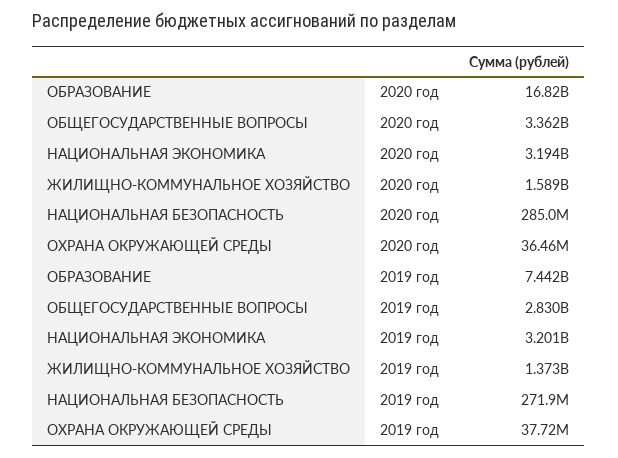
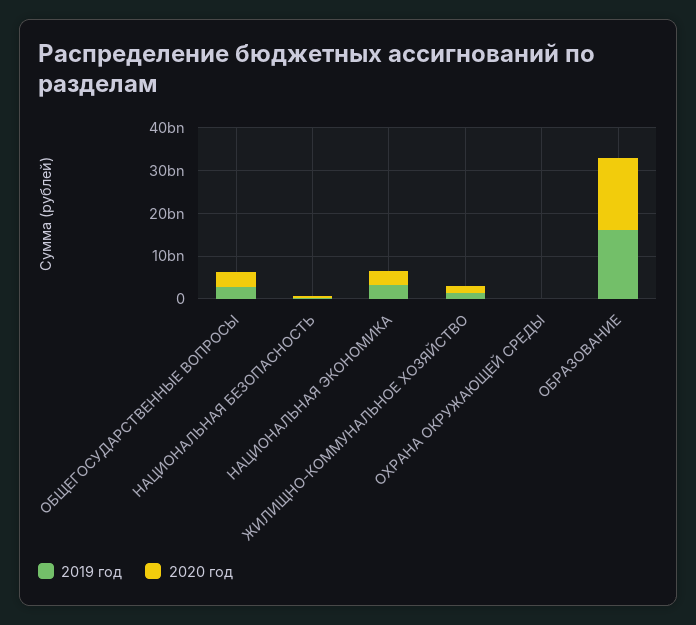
  {
    "2020 год": {
      "ОБРАЗОВАНИЕ": 16820000000,
      "ОБЩЕГОСУДАРСТВЕННЫЕ ВОПРОСЫ": 3362000000,
      "НАЦИОНАЛЬНАЯ ЭКОНОМИКА": 3194000000,
      "ЖИЛИЩНО-КОММУНАЛЬНОЕ ХОЗЯЙСТВО": 1589000000,
      "НАЦИОНАЛЬНАЯ БЕЗОПАСНОСТЬ": 285000000,
      "ОХРАНА ОКРУЖАЮЩЕЙ СРЕДЫ": 36460000
    },
    "2019 год": {
-     "ОБРАЗОВАНИЕ": 7442000000,
+     "ОБРАЗОВАНИЕ": 16000000000,
      "ОБЩЕГОСУДАРСТВЕННЫЕ ВОПРОСЫ": 2830000000,
      "НАЦИОНАЛЬНАЯ ЭКОНОМИКА": 3201000000,
      "ЖИЛИЩНО-КОММУНАЛЬНОЕ ХОЗЯЙСТВО": 1373000000,
      "НАЦИОНАЛЬНАЯ БЕЗОПАСНОСТЬ": 271900000,
      "ОХРАНА ОКРУЖАЮЩЕЙ СРЕДЫ": 37720000
    }
  }

